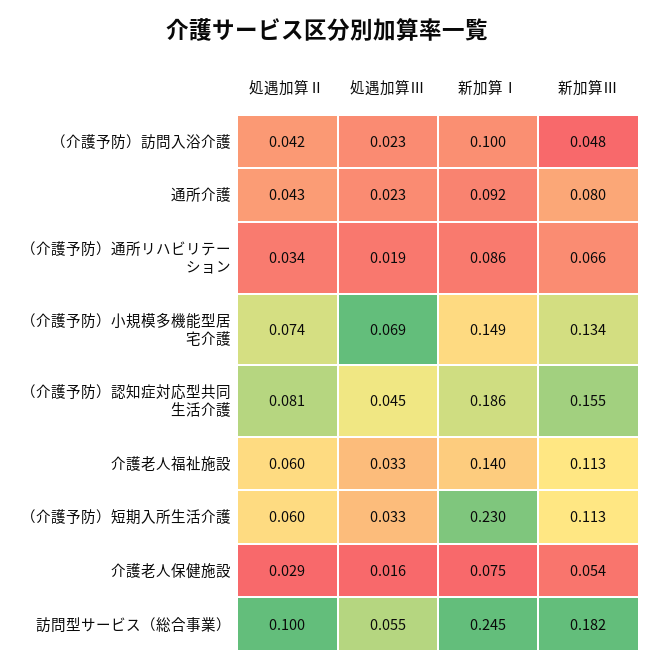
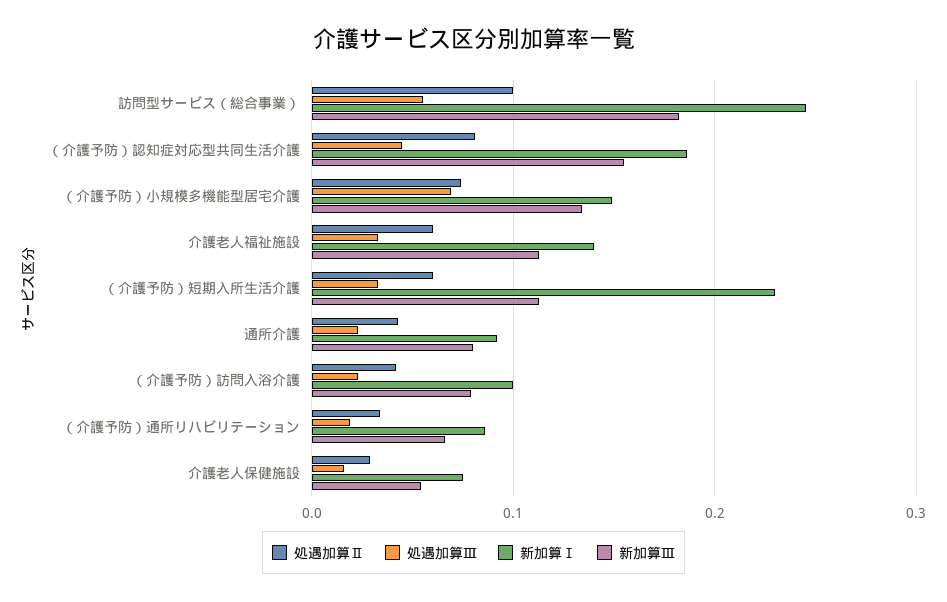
  {
    "処遇加算Ⅱ": {
      "（介護予防）訪問入浴介護": 0.042,
      "通所介護": 0.043,
      "（介護予防）通所リハビリテーション": 0.034,
      "（介護予防）小規模多機能型居宅介護": 0.074,
      "（介護予防）認知症対応型共同生活介護": 0.081,
      "介護老人福祉施設": 0.06,
      "（介護予防）短期入所生活介護": 0.06,
      "介護老人保健施設": 0.029,
      "訪問型サービス（総合事業）": 0.1
    },
    "処遇加算Ⅲ": {
      "（介護予防）訪問入浴介護": 0.023,
      "通所介護": 0.023,
      "（介護予防）通所リハビリテーション": 0.019,
      "（介護予防）小規模多機能型居宅介護": 0.069,
      "（介護予防）認知症対応型共同生活介護": 0.045,
      "介護老人福祉施設": 0.033,
      "（介護予防）短期入所生活介護": 0.033,
      "介護老人保健施設": 0.016,
      "訪問型サービス（総合事業）": 0.055
    },
    "新加算Ⅰ": {
      "（介護予防）訪問入浴介護": 0.1,
      "通所介護": 0.092,
      "（介護予防）通所リハビリテーション": 0.086,
      "（介護予防）小規模多機能型居宅介護": 0.149,
      "（介護予防）認知症対応型共同生活介護": 0.186,
      "介護老人福祉施設": 0.14,
      "（介護予防）短期入所生活介護": 0.23,
      "介護老人保健施設": 0.075,
      "訪問型サービス（総合事業）": 0.245
    },
    "新加算Ⅲ": {
-     "（介護予防）訪問入浴介護": 0.048,
+     "（介護予防）訪問入浴介護": 0.08,
      "通所介護": 0.08,
      "（介護予防）通所リハビリテーション": 0.066,
      "（介護予防）小規模多機能型居宅介護": 0.134,
      "（介護予防）認知症対応型共同生活介護": 0.155,
      "介護老人福祉施設": 0.113,
      "（介護予防）短期入所生活介護": 0.113,
      "介護老人保健施設": 0.054,
      "訪問型サービス（総合事業）": 0.182
    }
  }

